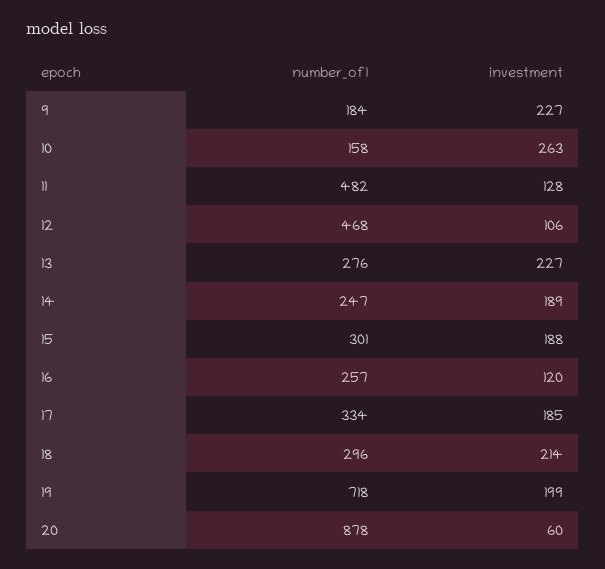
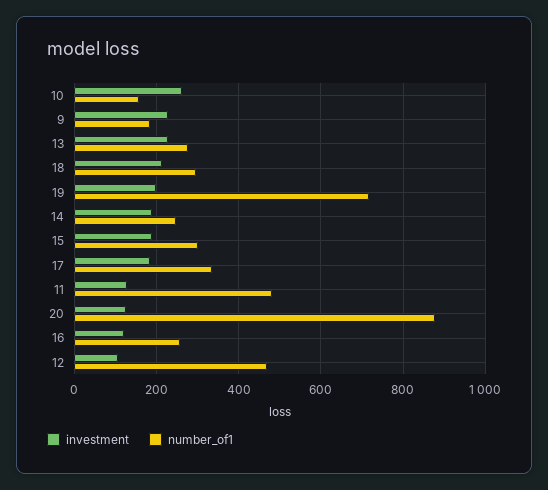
  {
    "number_of1": {
      "9": 184,
      "10": 158,
      "11": 482,
      "12": 468,
      "13": 276,
      "14": 247,
      "15": 301,
      "16": 257,
      "17": 334,
      "18": 296,
      "19": 718,
      "20": 878
    },
    "investment": {
      "9": 227,
      "10": 263,
      "11": 128,
      "12": 106,
      "13": 227,
      "14": 189,
      "15": 188,
      "16": 120,
      "17": 185,
      "18": 214,
      "19": 199,
-     "20": 60
+     "20": 120
    }
  }

